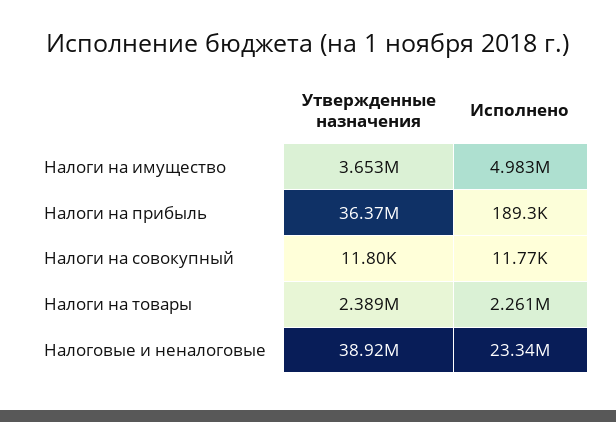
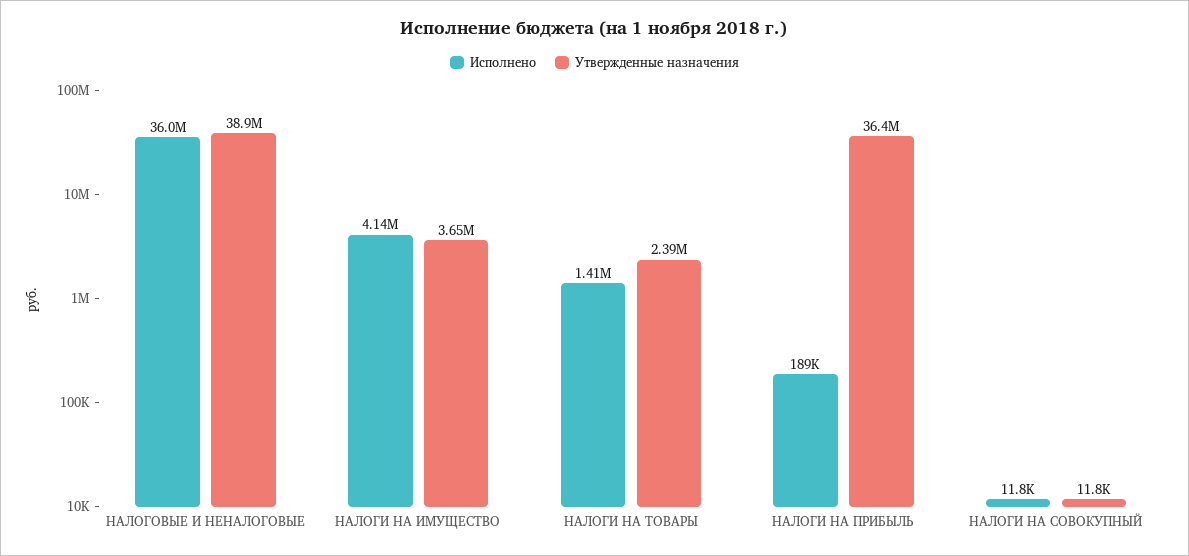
  {
    "Утвержденные назначения": {
      "Налоги на имущество": 3653000,
      "Налоги на прибыль": 36370000,
      "Налоги на совокупный": 11800,
      "Налоги на товары": 2389000,
      "Налоговые и неналоговые": 38920000
    },
    "Исполнено": {
-     "Налоги на имущество": 4983000,
+     "Налоги на имущество": 4140000,
      "Налоги на прибыль": 189300,
      "Налоги на совокупный": 11770,
-     "Налоги на товары": 2261000,
+     "Налоги на товары": 1410000,
-     "Налоговые и неналоговые": 23340000
+     "Налоговые и неналоговые": 36000000
    }
  }

